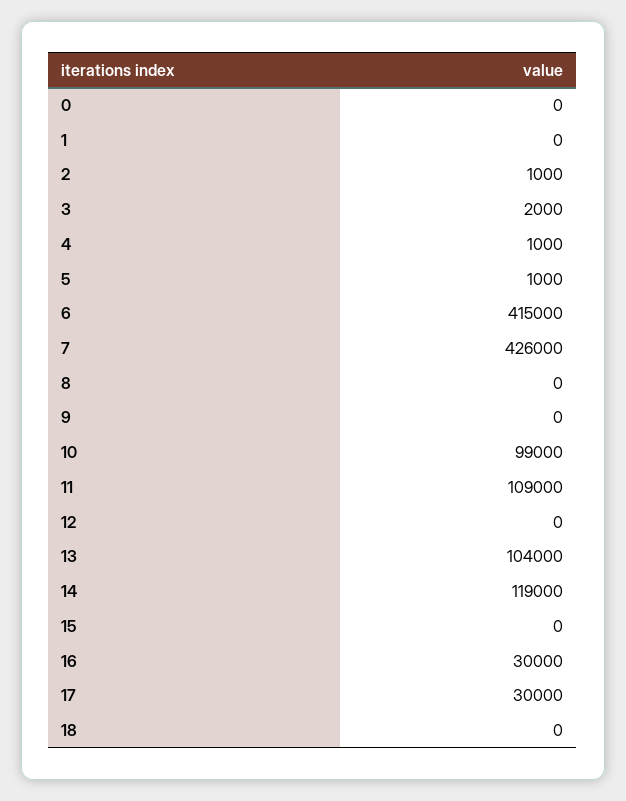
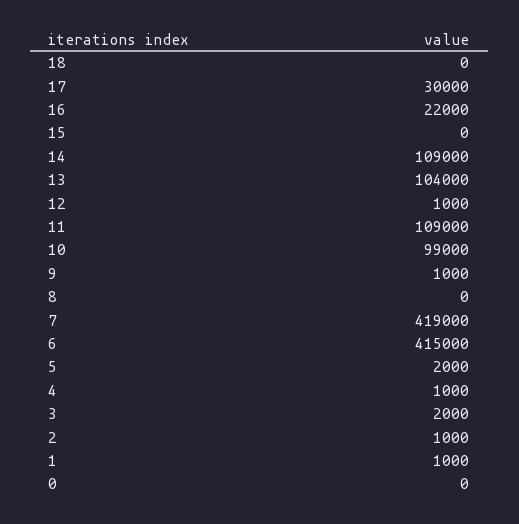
  {
    "0": 0,
-   "1": 0,
+   "1": 1000,
    "2": 1000,
    "3": 2000,
    "4": 1000,
-   "5": 1000,
+   "5": 2000,
    "6": 415000,
-   "7": 426000,
+   "7": 419000,
    "8": 0,
-   "9": 0,
+   "9": 1000,
    "10": 99000,
    "11": 109000,
-   "12": 0,
+   "12": 1000,
    "13": 104000,
-   "14": 119000,
+   "14": 109000,
    "15": 0,
-   "16": 30000,
+   "16": 22000,
    "17": 30000,
    "18": 0
  }

